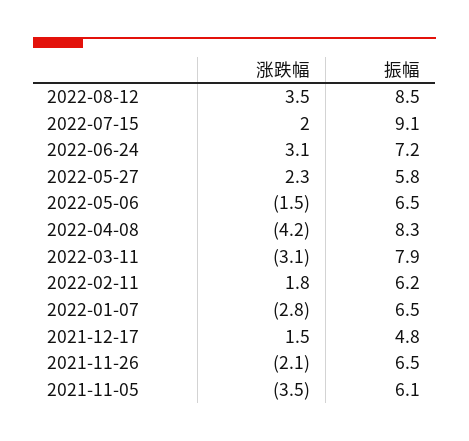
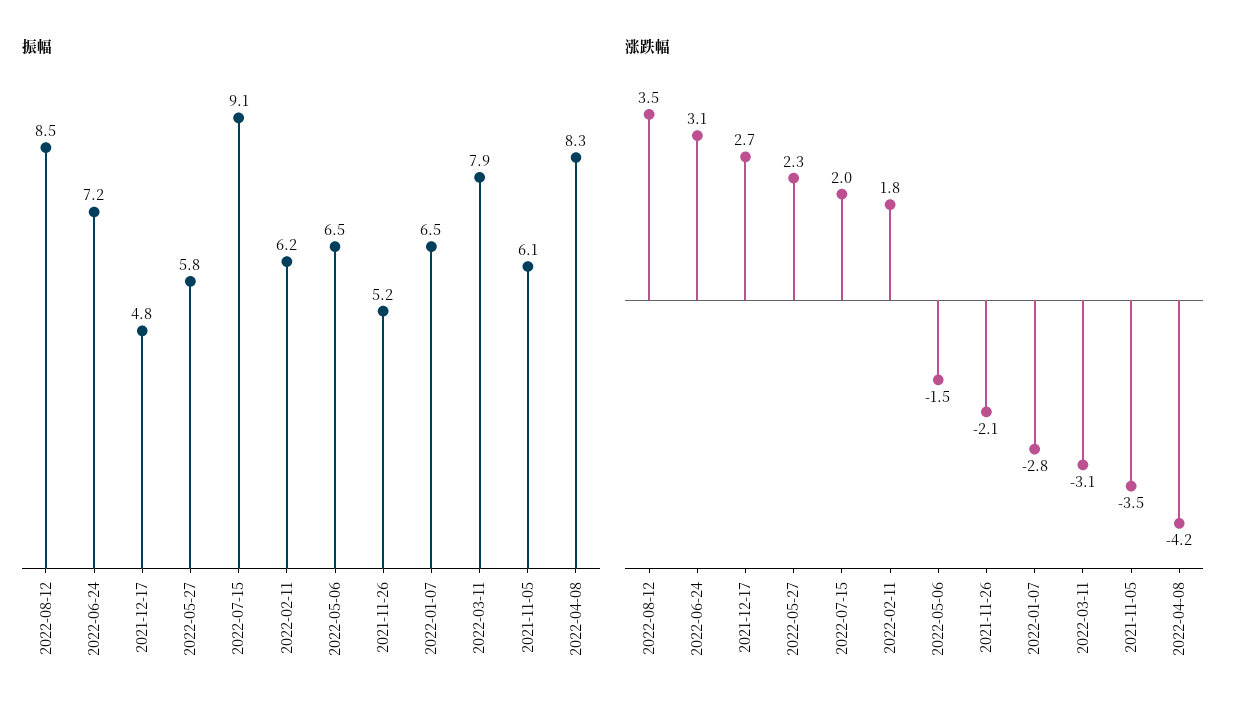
  {
    "涨跌幅": {
      "2022-08-12": 3.5,
      "2022-07-15": 2,
      "2022-06-24": 3.1,
      "2022-05-27": 2.3,
      "2022-05-06": -1.5,
      "2022-04-08": -4.2,
      "2022-03-11": -3.1,
      "2022-02-11": 1.8,
      "2022-01-07": -2.8,
-     "2021-12-17": 1.5,
+     "2021-12-17": 2.7,
      "2021-11-26": -2.1,
      "2021-11-05": -3.5
    },
    "振幅": {
      "2022-08-12": 8.5,
      "2022-07-15": 9.1,
      "2022-06-24": 7.2,
      "2022-05-27": 5.8,
      "2022-05-06": 6.5,
      "2022-04-08": 8.3,
      "2022-03-11": 7.9,
      "2022-02-11": 6.2,
      "2022-01-07": 6.5,
      "2021-12-17": 4.8,
-     "2021-11-26": 6.5,
+     "2021-11-26": 5.2,
      "2021-11-05": 6.1
    }
  }

